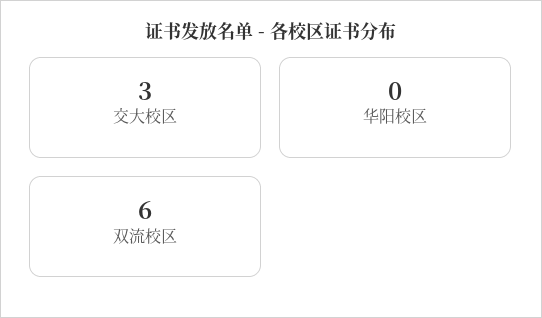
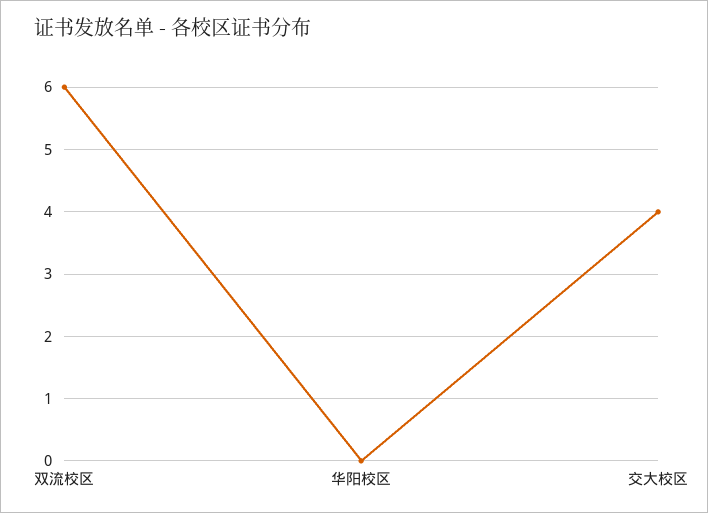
  {
-   "交大校区": 3,
+   "交大校区": 4,
    "华阳校区": 0,
    "双流校区": 6
  }

